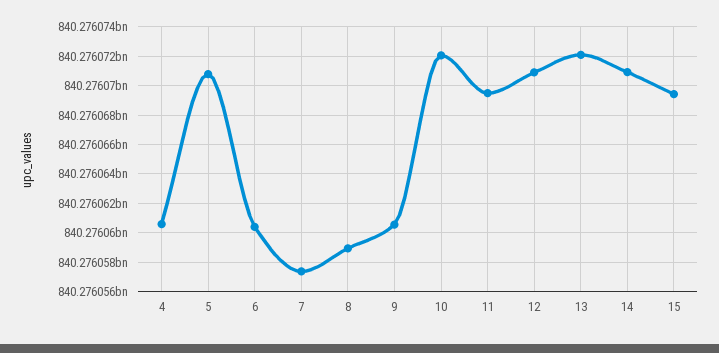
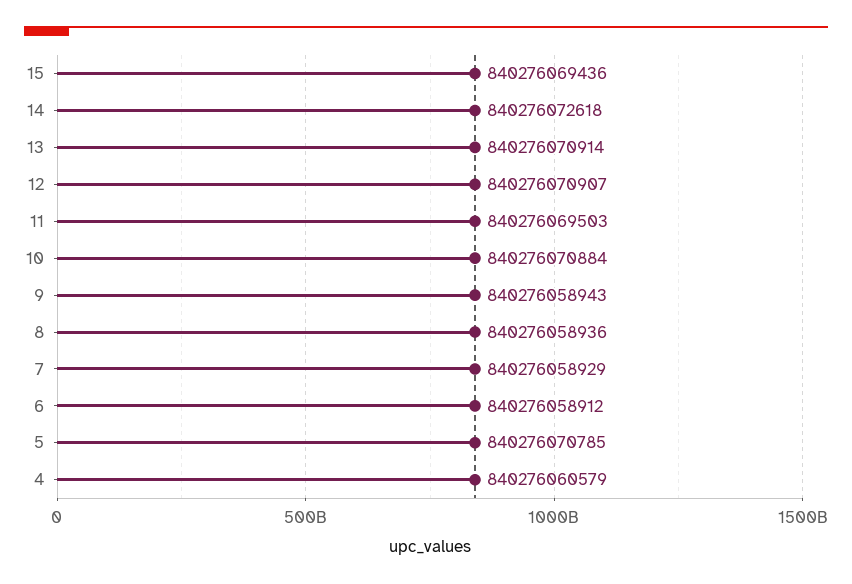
  {
    "4": 840276060579,
    "5": 840276070785,
-   "6": 840276060500,
+   "6": 840276058912,
-   "7": 840276057500,
+   "7": 840276058929,
    "8": 840276058936,
-   "9": 840276060500,
+   "9": 840276058943,
-   "10": 840276072000,
+   "10": 840276070884,
    "11": 840276069503,
    "12": 840276070907,
-   "13": 840276072000,
+   "13": 840276070914,
-   "14": 840276071000,
+   "14": 840276072618,
    "15": 840276069436
  }

